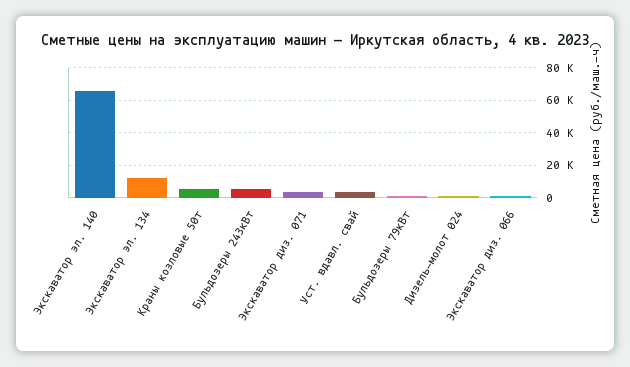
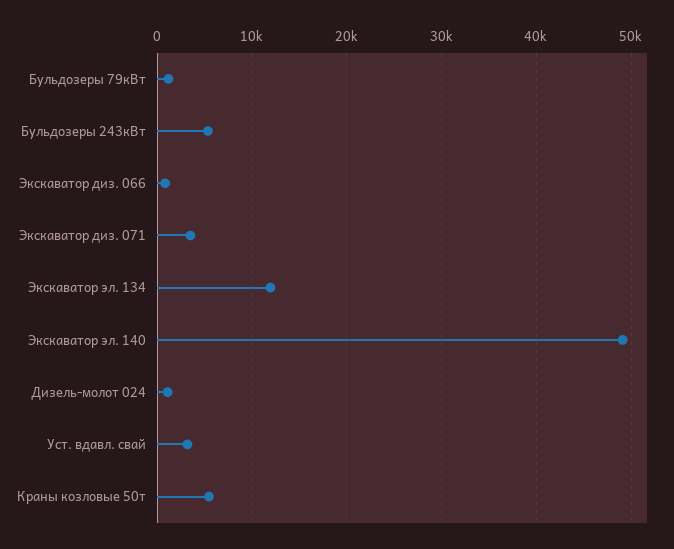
  {
-   "Экскаватор эл. 140": 65000,
+   "Экскаватор эл. 140": 49000,
    "Экскаватор эл. 134": 12000,
    "Краны козловые 50т": 5000,
    "Бульдозеры 243кВт": 5000,
    "Экскаватор диз. 071": 3000,
    "Уст. вдавл. свай": 3000,
    "Бульдозеры 79кВт": 1000,
    "Дизель-молот 024": 1000,
    "Экскаватор диз. 066": 1000
  }

